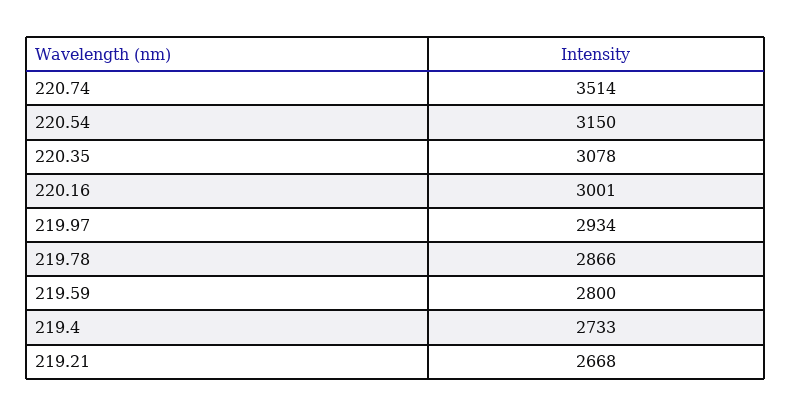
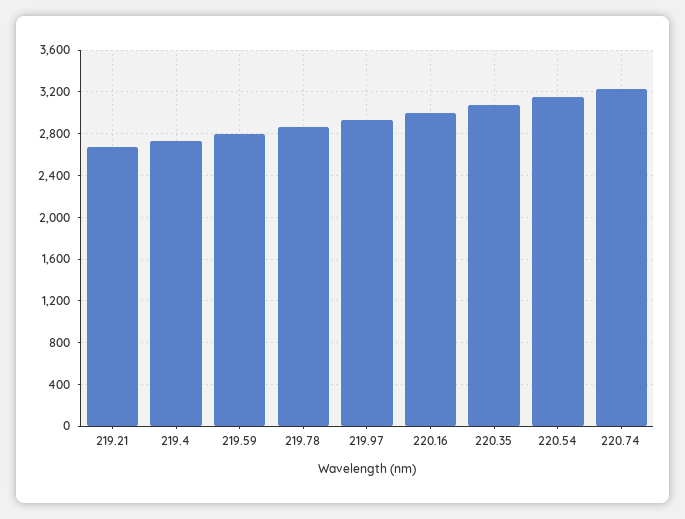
  {
-   "220.74": 3514,
+   "220.74": 3200,
    "220.54": 3150,
    "220.35": 3078,
    "220.16": 3001,
    "219.97": 2934,
    "219.78": 2866,
    "219.59": 2800,
    "219.4": 2733,
    "219.21": 2668
  }

